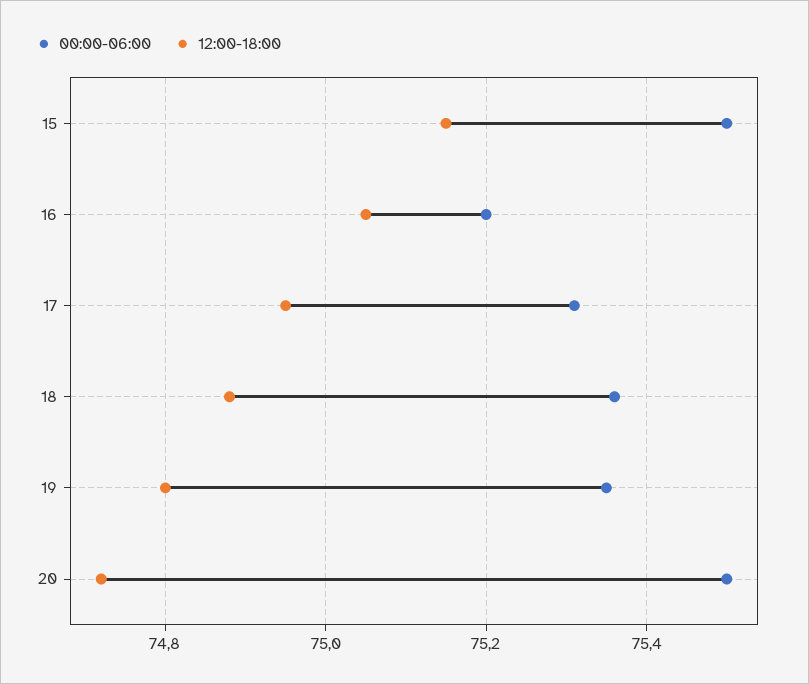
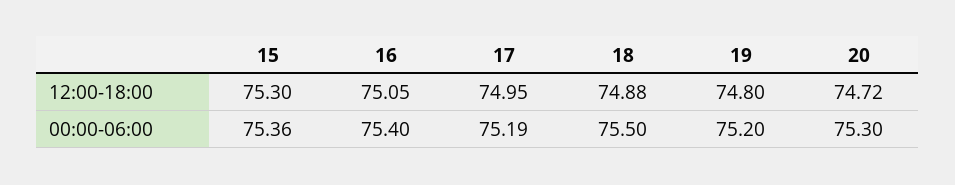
  {
    "00:00-06:00": {
-     "15": 75.5,
+     "15": 75.36,
-     "16": 75.2,
+     "16": 75.4,
-     "17": 75.3,
+     "17": 75.19,
-     "18": 75.35,
+     "18": 75.5,
-     "19": 75.35,
+     "19": 75.2,
-     "20": 75.5
+     "20": 75.3
    },
    "12:00-18:00": {
-     "15": 75.15,
+     "15": 75.3,
      "16": 75.05,
      "17": 74.95,
      "18": 74.88,
      "19": 74.8,
      "20": 74.72
    }
  }

